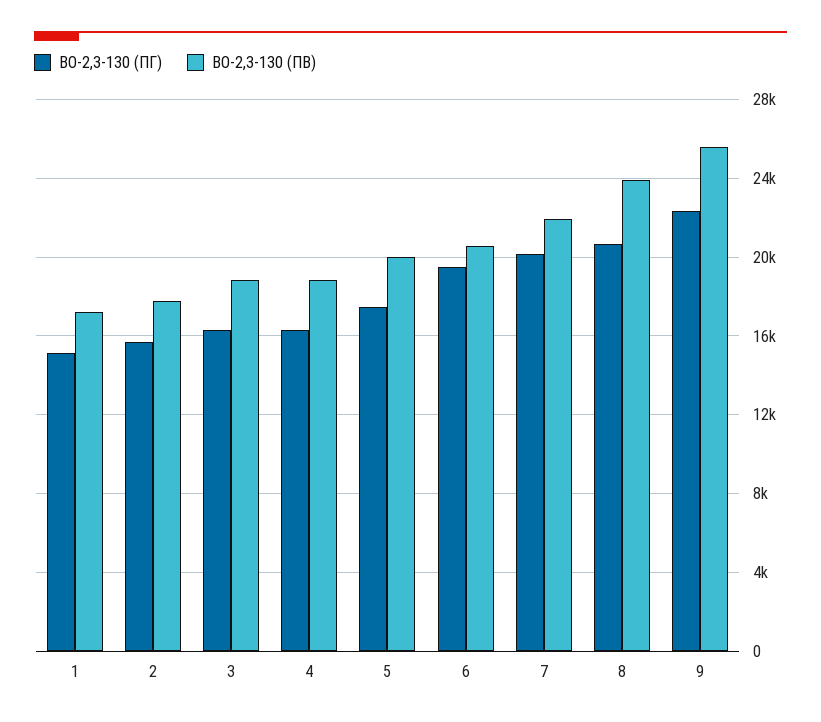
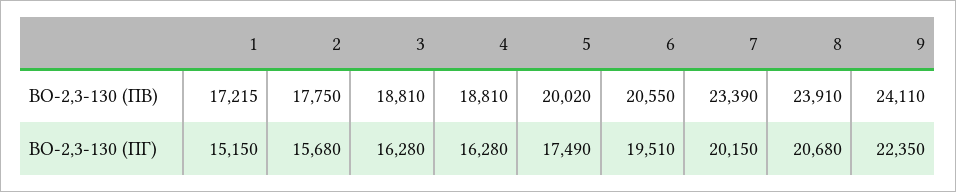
  {
    "ВО-2,3-130 (ПГ)": {
      "1": 15150,
      "2": 15680,
      "3": 16280,
      "4": 16280,
      "5": 17490,
      "6": 19510,
      "7": 20150,
      "8": 20680,
      "9": 22350
    },
    "ВО-2,3-130 (ПВ)": {
      "1": 17215,
      "2": 17750,
      "3": 18810,
      "4": 18810,
      "5": 20020,
      "6": 20550,
-     "7": 22000,
+     "7": 23390,
      "8": 23910,
-     "9": 25500
+     "9": 24110
    }
  }

